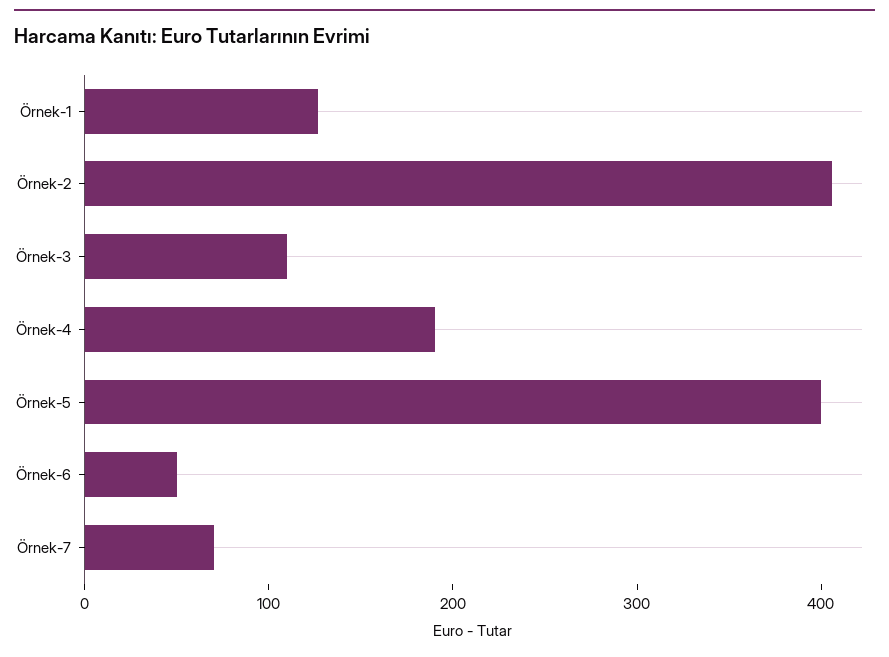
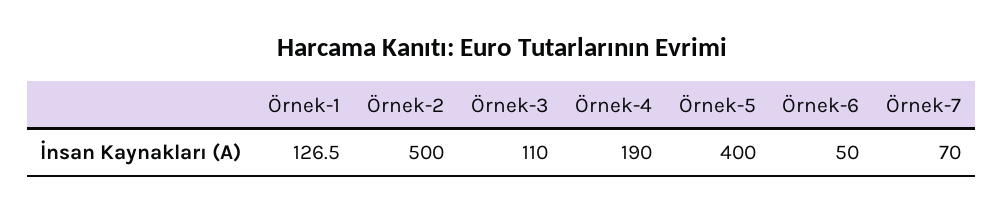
  {
    "Örnek-1": 126.5,
-   "Örnek-2": 400,
+   "Örnek-2": 500,
    "Örnek-3": 110,
    "Örnek-4": 190,
    "Örnek-5": 400,
    "Örnek-6": 50,
    "Örnek-7": 70
  }

